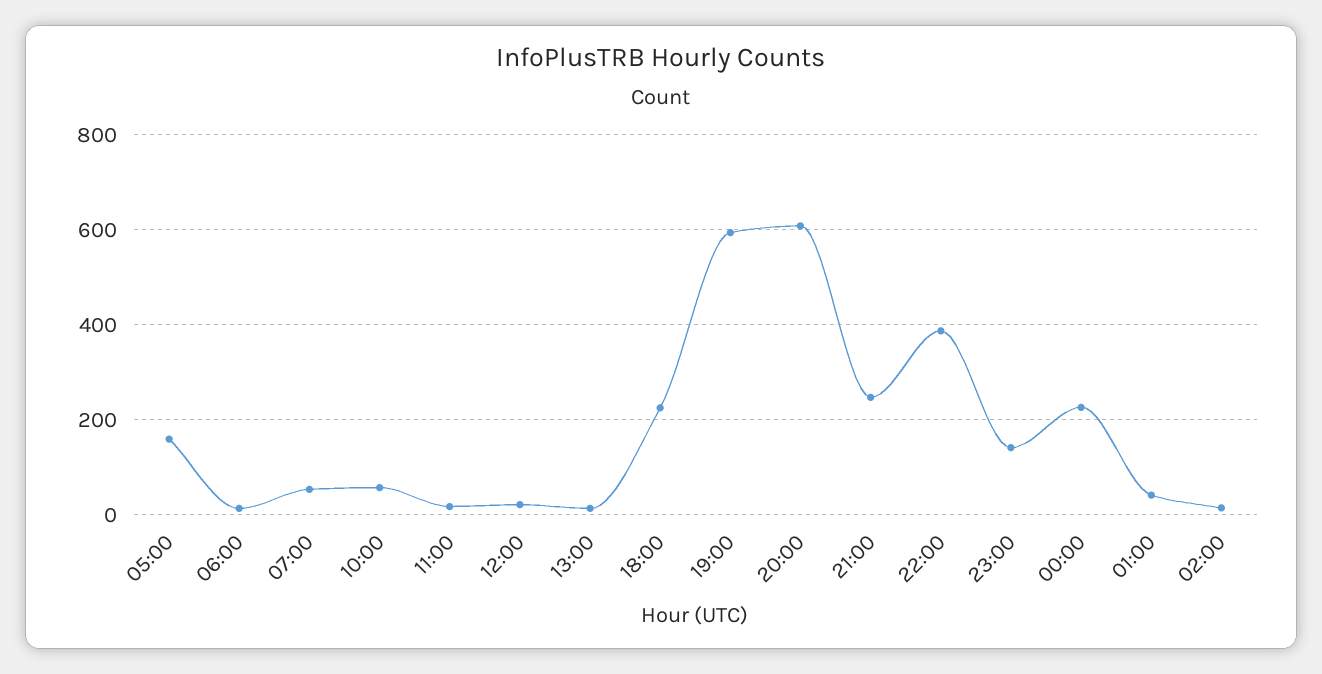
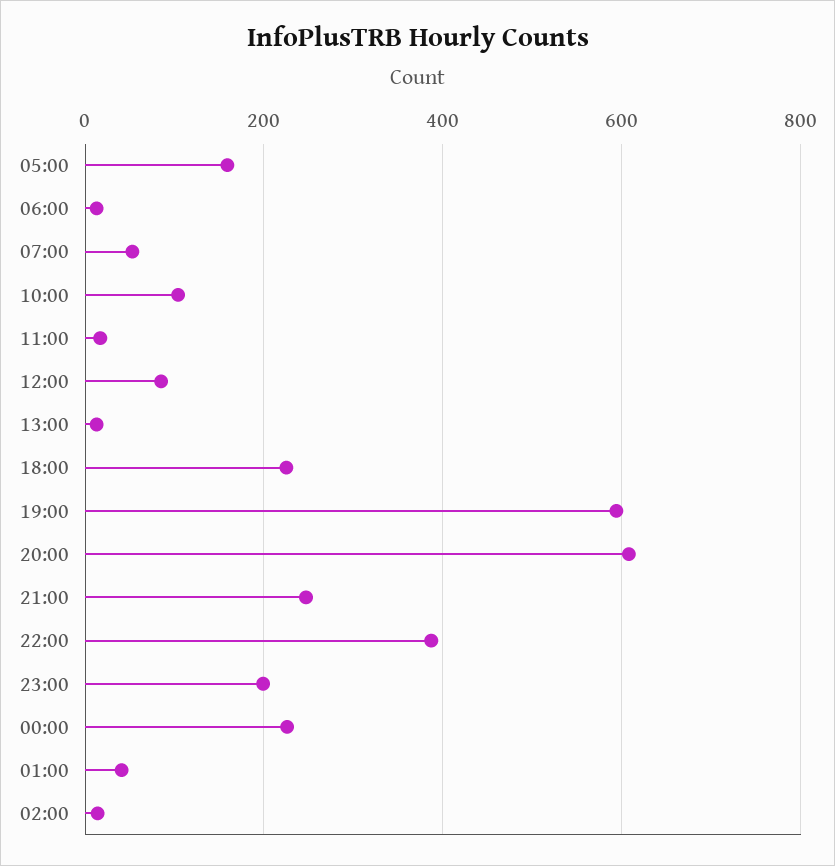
  {
    "05:00": 160,
    "06:00": 20,
    "07:00": 60,
-   "10:00": 60,
+   "10:00": 100,
    "11:00": 20,
-   "12:00": 20,
+   "12:00": 80,
    "13:00": 20,
    "18:00": 220,
    "19:00": 600,
    "20:00": 600,
    "21:00": 240,
    "22:00": 380,
-   "23:00": 140,
+   "23:00": 200,
    "00:00": 220,
    "01:00": 40,
    "02:00": 20
  }

